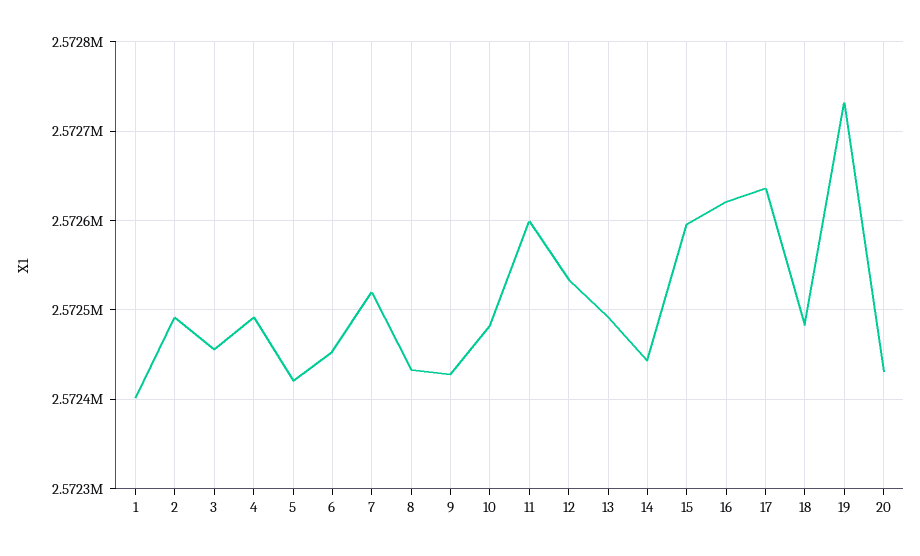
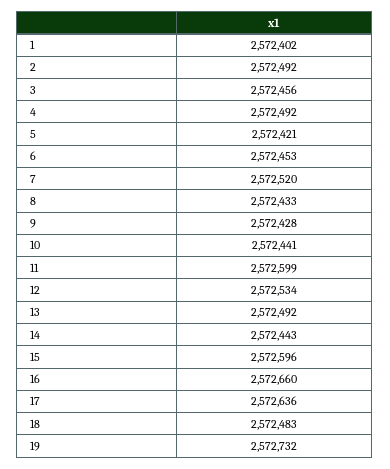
  {
    "1": 2572402,
    "2": 2572492,
    "3": 2572456,
    "4": 2572492,
    "5": 2572421,
    "6": 2572453,
    "7": 2572520,
    "8": 2572433,
    "9": 2572428,
-   "10": 2572480,
+   "10": 2572441,
    "11": 2572599,
    "12": 2572534,
    "13": 2572492,
    "14": 2572443,
    "15": 2572596,
-   "16": 2572620,
+   "16": 2572660,
    "17": 2572636,
    "18": 2572483,
-   "19": 2572732,
+   "19": 2572732
-   "20": 2572430
  }

